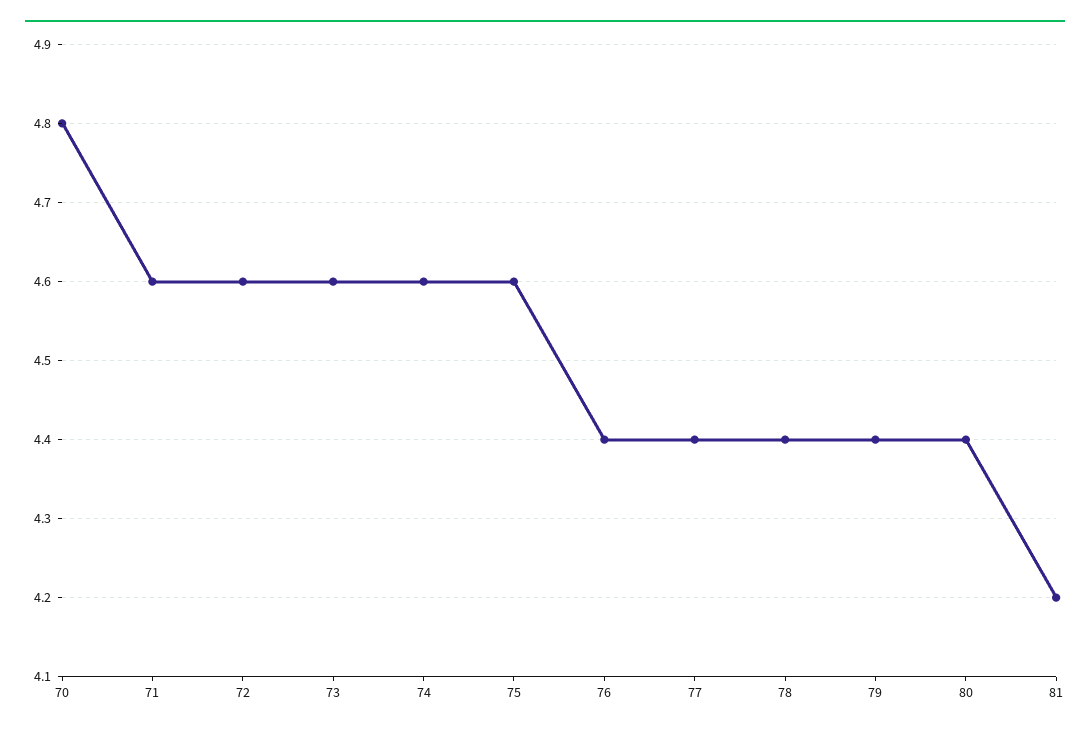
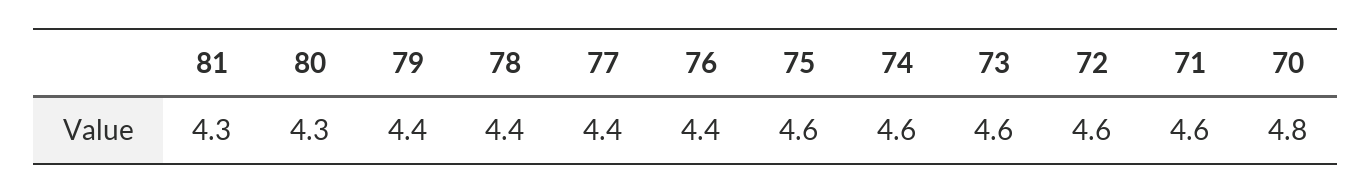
  {
    "70": 4.8,
    "71": 4.6,
    "72": 4.6,
    "73": 4.6,
    "74": 4.6,
    "75": 4.6,
    "76": 4.4,
    "77": 4.4,
    "78": 4.4,
    "79": 4.4,
-   "80": 4.4,
+   "80": 4.3,
-   "81": 4.2
+   "81": 4.3
  }

